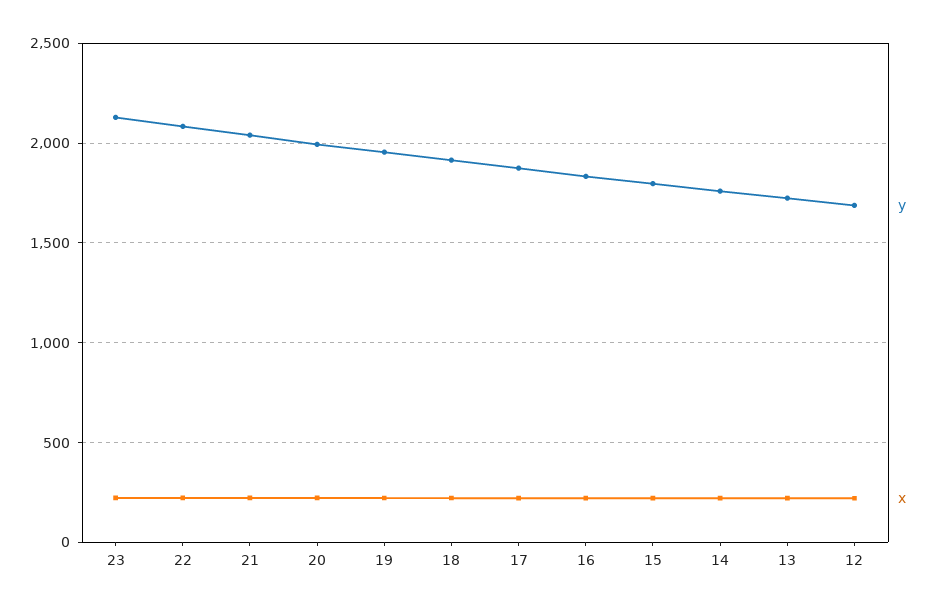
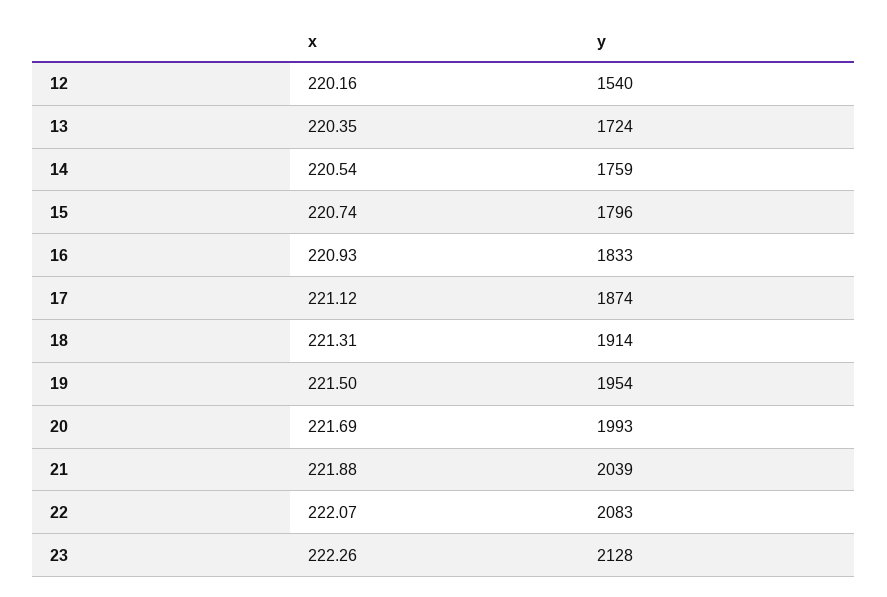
  {
    "y": {
      "23": 2128,
      "22": 2083,
      "21": 2039,
      "20": 1993,
      "19": 1954,
      "18": 1914,
      "17": 1874,
      "16": 1833,
      "15": 1796,
      "14": 1759,
      "13": 1724,
-     "12": 1700
+     "12": 1540
    },
    "x": {
      "23": 222.26,
      "22": 222.07,
      "21": 221.88,
      "20": 221.69,
      "19": 221.5,
      "18": 221.31,
      "17": 221.12,
      "16": 220.93,
      "15": 220.74,
      "14": 220.54,
      "13": 220.35,
      "12": 220.16
    }
  }

